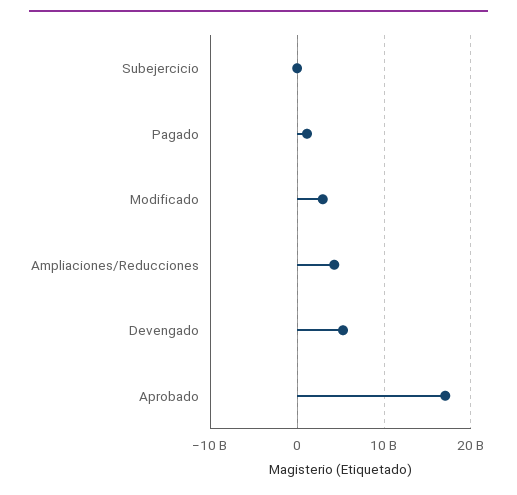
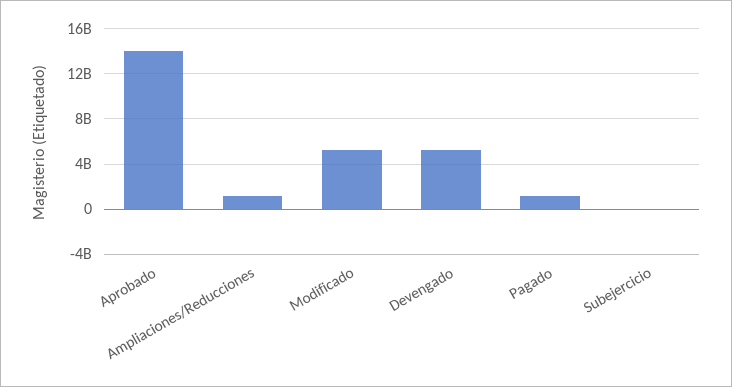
  {
    "Subejercicio": 0,
    "Pagado": 1000000000,
-   "Modificado": 3000000000,
+   "Modificado": 5000000000,
-   "Ampliaciones/Reducciones": 4000000000,
+   "Ampliaciones/Reducciones": 1000000000,
    "Devengado": 5000000000,
-   "Aprobado": 17000000000
+   "Aprobado": 14000000000
  }

